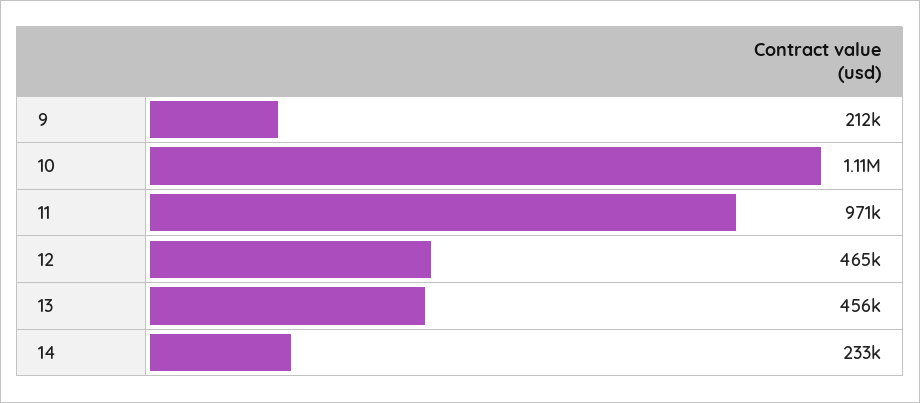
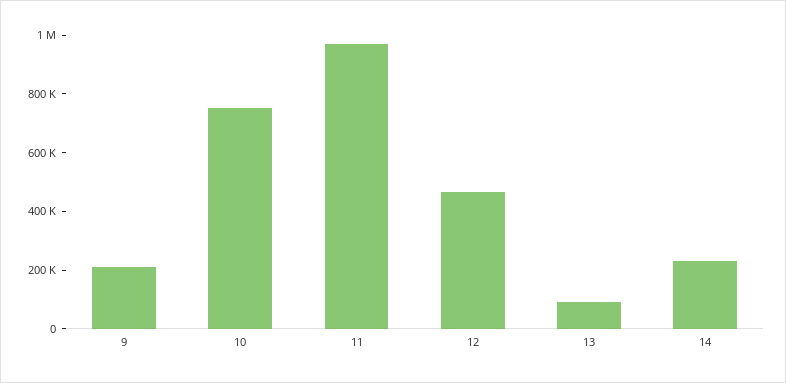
  {
    "9": 212000,
-   "10": 1110000,
+   "10": 750000,
    "11": 971000,
    "12": 465000,
-   "13": 456000,
+   "13": 100000,
    "14": 233000
  }

